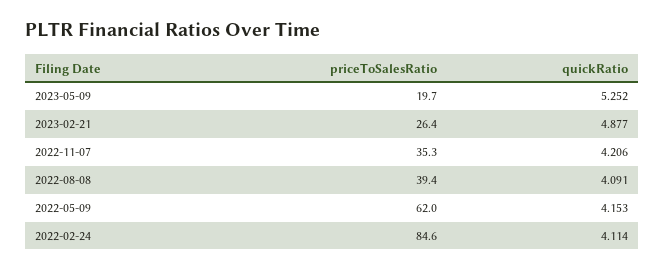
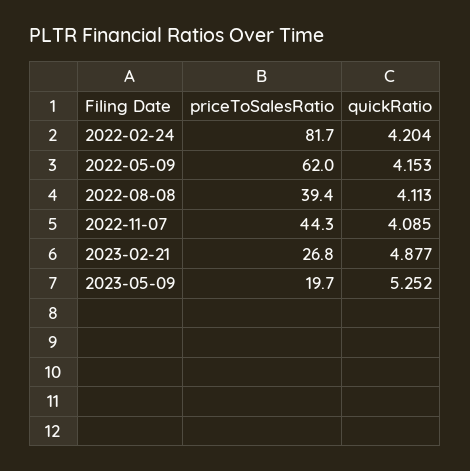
  {
    "priceToSalesRatio": {
      "2023-05-09": 19.7,
-     "2023-02-21": 26.4,
+     "2023-02-21": 26.8,
-     "2022-11-07": 35.3,
+     "2022-11-07": 44.3,
      "2022-08-08": 39.4,
      "2022-05-09": 62,
-     "2022-02-24": 84.6
+     "2022-02-24": 81.7
    },
    "quickRatio": {
      "2023-05-09": 5.252,
      "2023-02-21": 4.877,
-     "2022-11-07": 4.206,
+     "2022-11-07": 4.085,
-     "2022-08-08": 4.091,
+     "2022-08-08": 4.113,
      "2022-05-09": 4.153,
-     "2022-02-24": 4.114
+     "2022-02-24": 4.204
    }
  }

